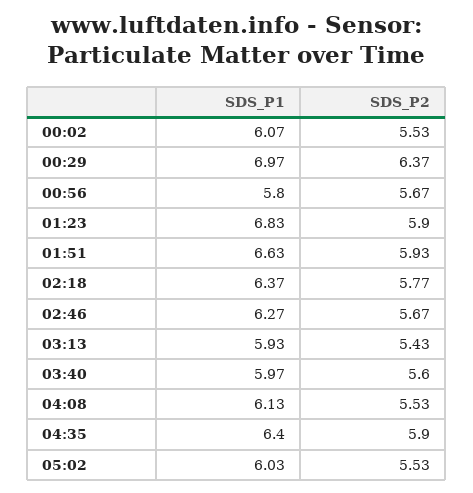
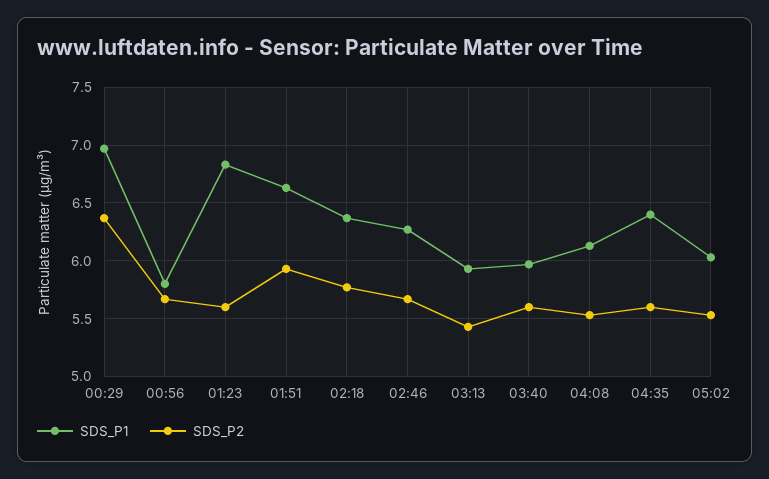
  {
    "SDS_P1": {
-     "00:02": 6.07,
      "00:29": 6.97,
      "00:56": 5.8,
      "01:23": 6.83,
      "01:51": 6.63,
      "02:18": 6.37,
      "02:46": 6.27,
      "03:13": 5.93,
      "03:40": 5.97,
      "04:08": 6.13,
      "04:35": 6.4,
      "05:02": 6.03
    },
    "SDS_P2": {
-     "00:02": 5.53,
      "00:29": 6.37,
      "00:56": 5.67,
-     "01:23": 5.9,
+     "01:23": 5.6,
      "01:51": 5.93,
      "02:18": 5.77,
      "02:46": 5.67,
      "03:13": 5.43,
      "03:40": 5.6,
      "04:08": 5.53,
-     "04:35": 5.9,
+     "04:35": 5.6,
      "05:02": 5.53
    }
  }

